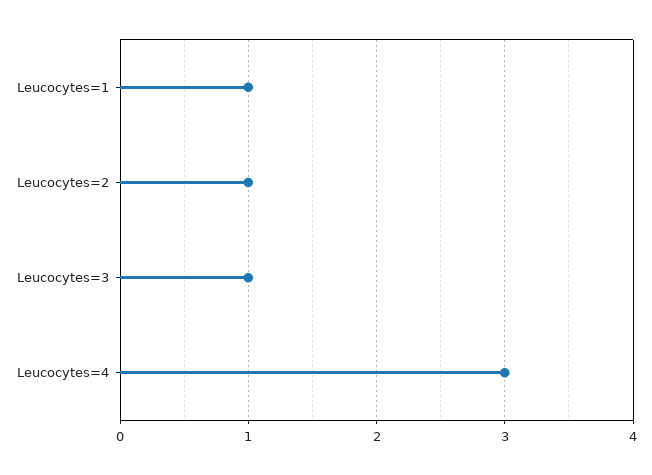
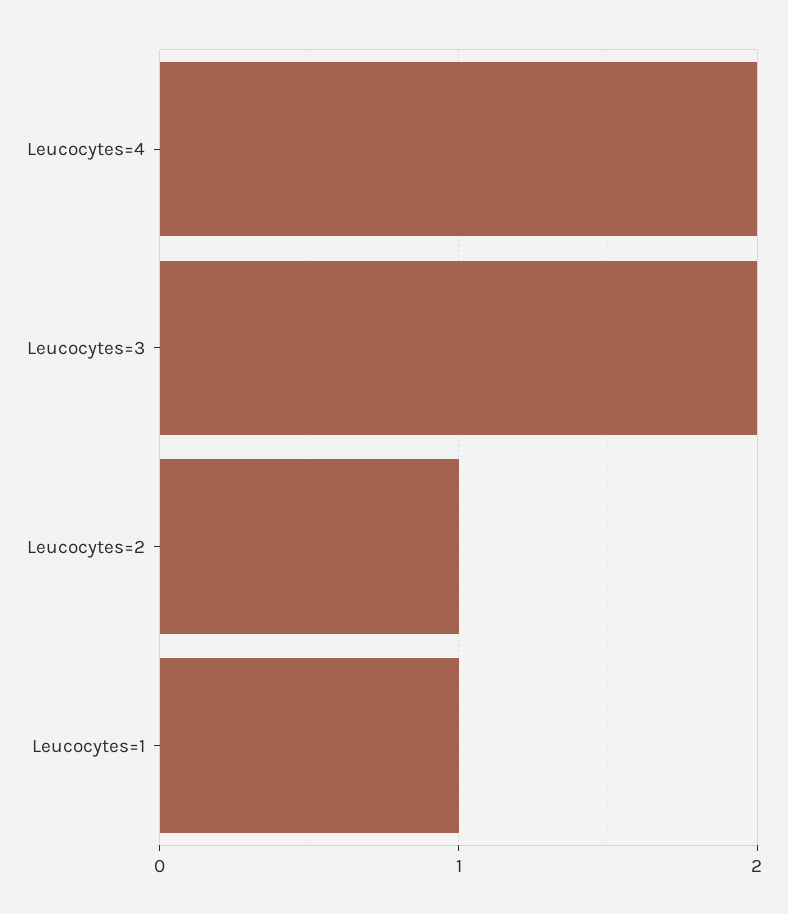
  {
    "Leucocytes=1": 1,
    "Leucocytes=2": 1,
-   "Leucocytes=3": 1,
+   "Leucocytes=3": 2,
-   "Leucocytes=4": 3
+   "Leucocytes=4": 2
  }

